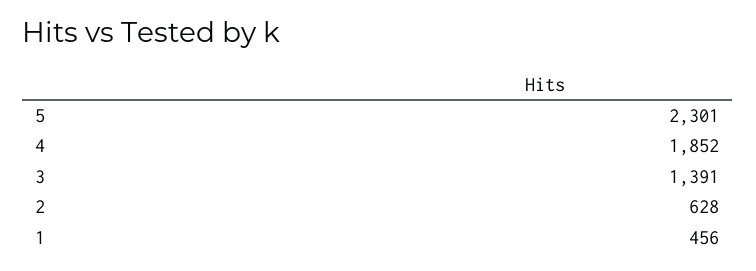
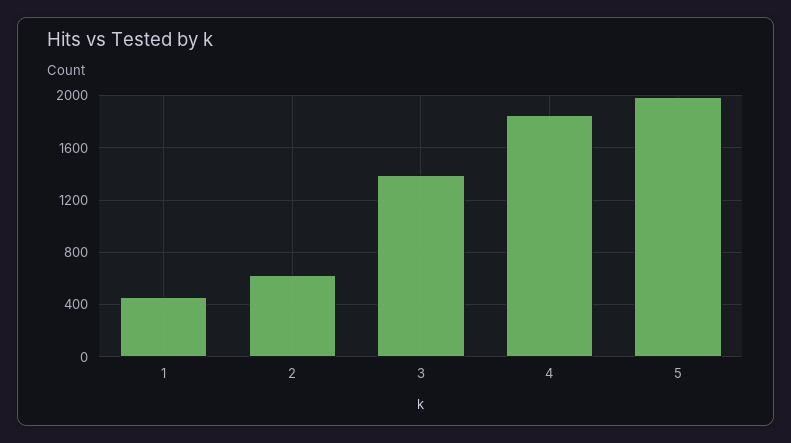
  {
-   "5": 2301,
+   "5": 2000,
    "4": 1852,
    "3": 1391,
    "2": 628,
    "1": 456
  }

